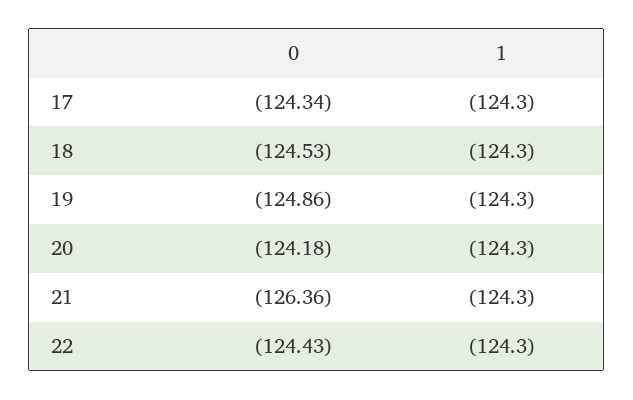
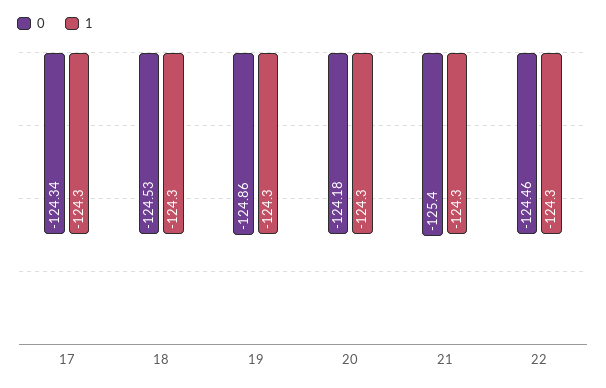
  {
    "0": {
      "17": -124.34,
      "18": -124.53,
      "19": -124.86,
      "20": -124.18,
-     "21": -126.36,
+     "21": -125.4,
-     "22": -124.43
+     "22": -124.46
    },
    "1": {
      "17": -124.3,
      "18": -124.3,
      "19": -124.3,
      "20": -124.3,
      "21": -124.3,
      "22": -124.3
    }
  }

